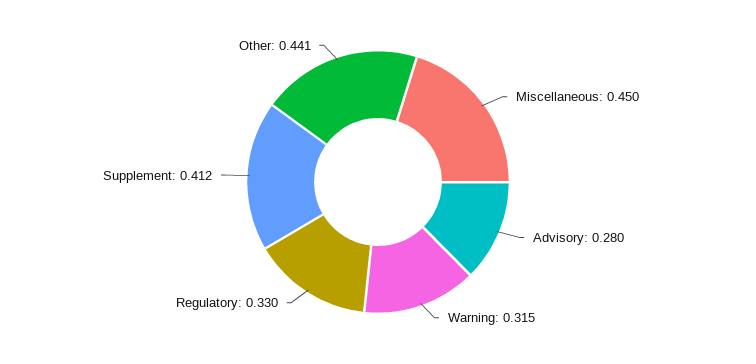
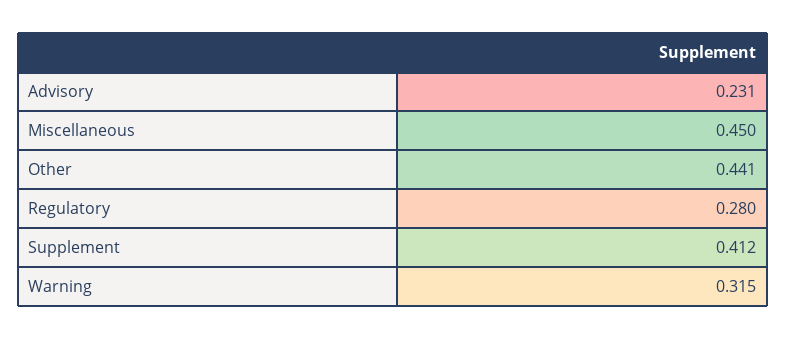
  {
    "Miscellaneous": 0.45,
-   "Advisory": 0.28,
+   "Advisory": 0.231,
    "Warning": 0.315,
-   "Regulatory": 0.33,
+   "Regulatory": 0.28,
    "Supplement": 0.412,
    "Other": 0.441
  }

